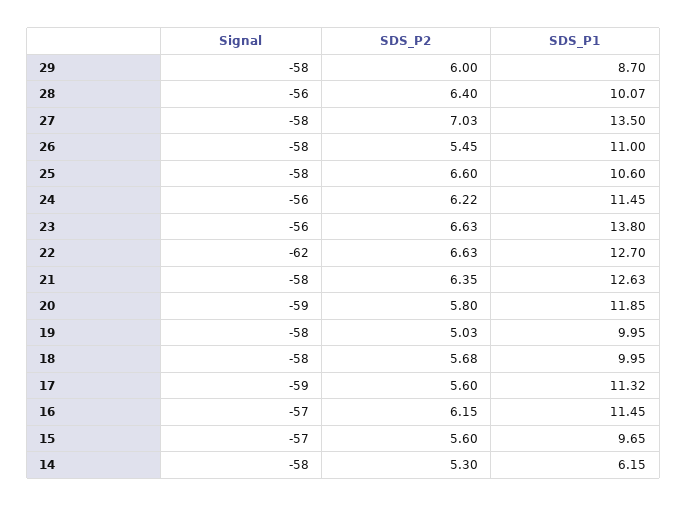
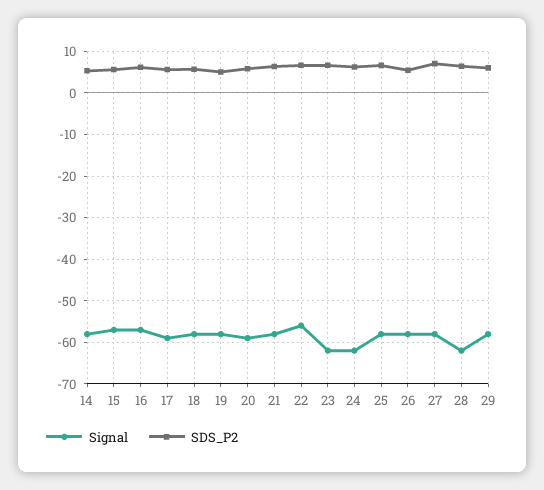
  {
    "Signal": {
      "29": -58,
-     "28": -56,
+     "28": -62,
      "27": -58,
      "26": -58,
      "25": -58,
-     "24": -56,
+     "24": -62,
-     "23": -56,
+     "23": -62,
-     "22": -62,
+     "22": -56,
      "21": -58,
      "20": -59,
      "19": -58,
      "18": -58,
      "17": -59,
      "16": -57,
      "15": -57,
      "14": -58
    },
    "SDS_P2": {
      "29": 6,
      "28": 6.4,
      "27": 7.03,
      "26": 5.45,
      "25": 6.6,
      "24": 6.22,
      "23": 6.63,
      "22": 6.63,
      "21": 6.35,
      "20": 5.8,
      "19": 5.03,
      "18": 5.68,
      "17": 5.6,
      "16": 6.15,
      "15": 5.6,
      "14": 5.3
-   },
+   }
-   "SDS_P1": {
-     "29": 8.7,
-     "28": 10.07,
-     "27": 13.5,
-     "26": 11,
-     "25": 10.6,
-     "24": 11.45,
-     "23": 13.8,
-     "22": 12.7,
-     "21": 12.63,
-     "20": 11.85,
-     "19": 9.95,
-     "18": 9.95,
-     "17": 11.32,
-     "16": 11.45,
-     "15": 9.65,
-     "14": 6.15
-   }
  }

